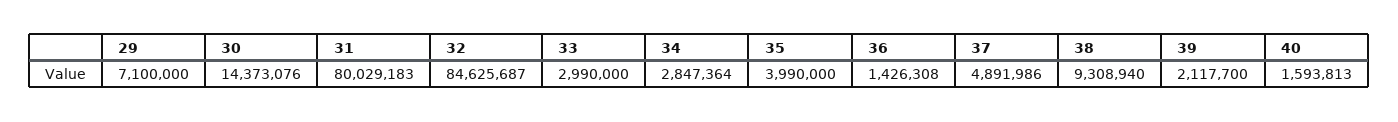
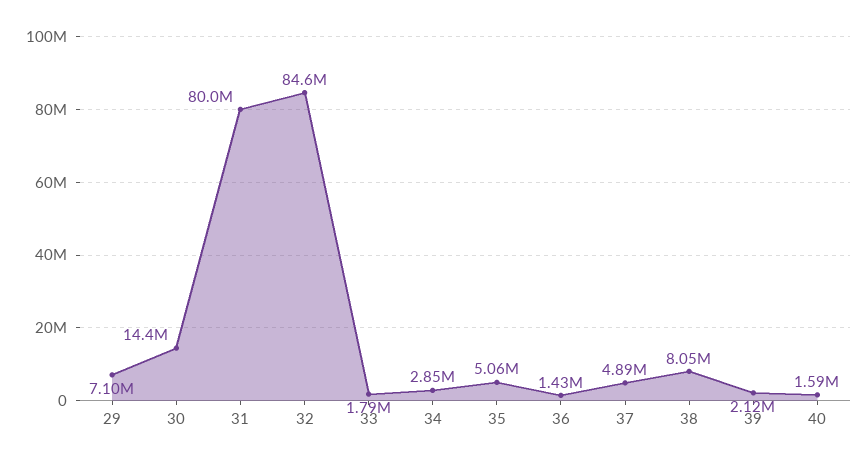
  {
    "29": 7100000,
    "30": 14373076,
    "31": 80029183,
    "32": 84625687,
-   "33": 2990000,
+   "33": 1790000,
    "34": 2847364,
-   "35": 3990000,
+   "35": 5060000,
    "36": 1426308,
    "37": 4891986,
-   "38": 9308940,
+   "38": 8050000,
    "39": 2117700,
    "40": 1593813
  }

